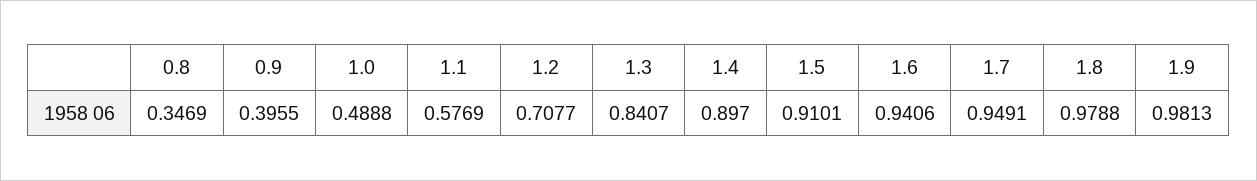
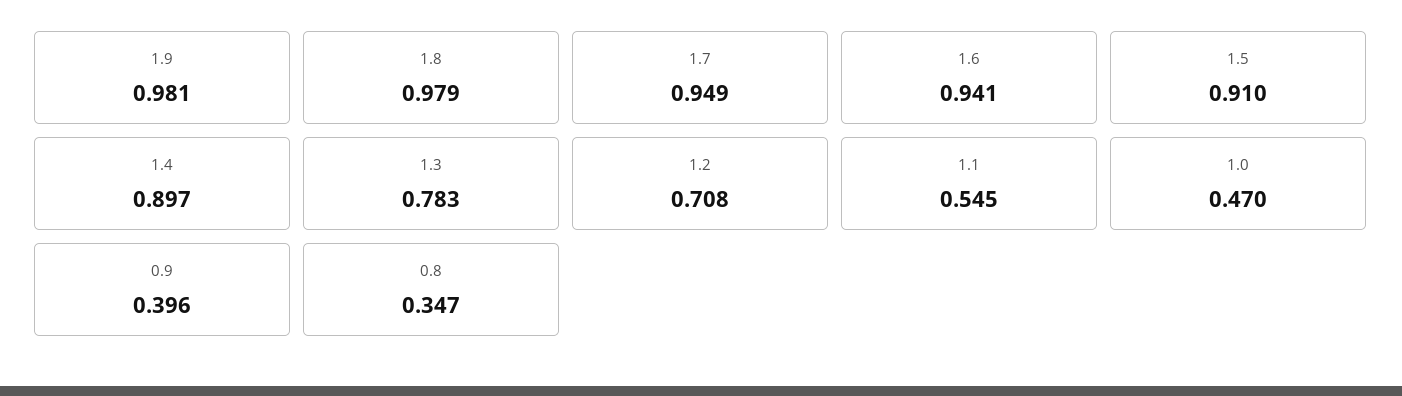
  {
    "0.8": 0.3469,
    "0.9": 0.3955,
-   "1.0": 0.4888,
+   "1.0": 0.47,
-   "1.1": 0.5769,
+   "1.1": 0.545,
    "1.2": 0.7077,
-   "1.3": 0.8407,
+   "1.3": 0.783,
    "1.4": 0.897,
    "1.5": 0.9101,
    "1.6": 0.9406,
    "1.7": 0.9491,
    "1.8": 0.9788,
    "1.9": 0.9813
  }

